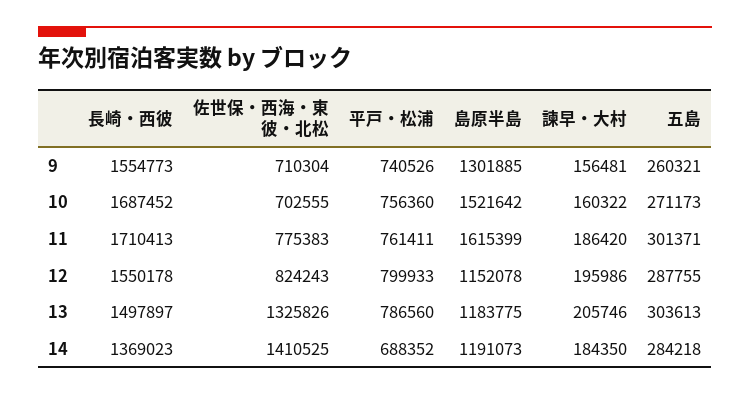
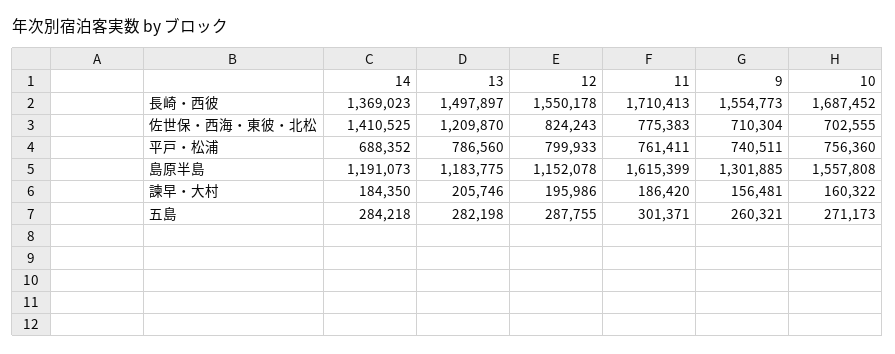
  {
    "長崎・西彼": {
      "9": 1554773,
      "10": 1687452,
      "11": 1710413,
      "12": 1550178,
      "13": 1497897,
      "14": 1369023
    },
    "佐世保・西海・東彼・北松": {
      "9": 710304,
      "10": 702555,
      "11": 775383,
      "12": 824243,
-     "13": 1325826,
+     "13": 1209870,
      "14": 1410525
    },
    "平戸・松浦": {
-     "9": 740526,
+     "9": 740511,
      "10": 756360,
      "11": 761411,
      "12": 799933,
      "13": 786560,
      "14": 688352
    },
    "島原半島": {
      "9": 1301885,
-     "10": 1521642,
+     "10": 1557808,
      "11": 1615399,
      "12": 1152078,
      "13": 1183775,
      "14": 1191073
    },
    "諫早・大村": {
      "9": 156481,
      "10": 160322,
      "11": 186420,
      "12": 195986,
      "13": 205746,
      "14": 184350
    },
    "五島": {
      "9": 260321,
      "10": 271173,
      "11": 301371,
      "12": 287755,
-     "13": 303613,
+     "13": 282198,
      "14": 284218
    }
  }

